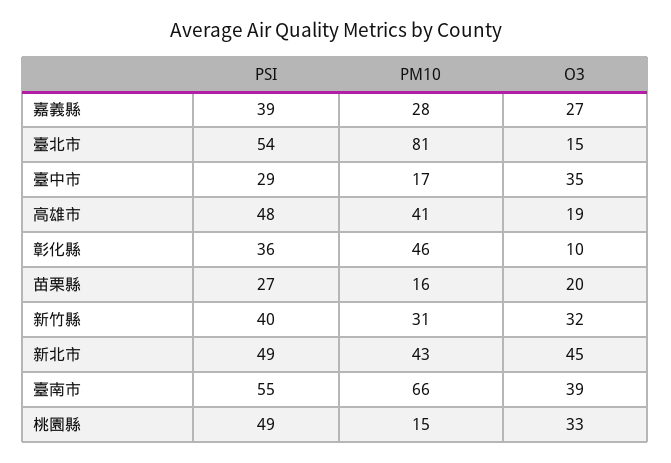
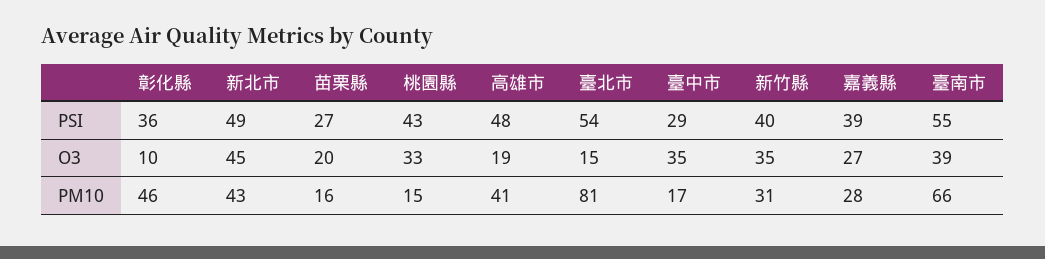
  {
    "PSI": {
      "嘉義縣": 39,
      "臺北市": 54,
      "臺中市": 29,
      "高雄市": 48,
      "彰化縣": 36,
      "苗栗縣": 27,
      "新竹縣": 40,
      "新北市": 49,
      "臺南市": 55,
-     "桃園縣": 49
+     "桃園縣": 43
    },
    "PM10": {
      "嘉義縣": 28,
      "臺北市": 81,
      "臺中市": 17,
      "高雄市": 41,
      "彰化縣": 46,
      "苗栗縣": 16,
      "新竹縣": 31,
      "新北市": 43,
      "臺南市": 66,
      "桃園縣": 15
    },
    "O3": {
      "嘉義縣": 27,
      "臺北市": 15,
      "臺中市": 35,
      "高雄市": 19,
      "彰化縣": 10,
      "苗栗縣": 20,
-     "新竹縣": 32,
+     "新竹縣": 35,
      "新北市": 45,
      "臺南市": 39,
      "桃園縣": 33
    }
  }

